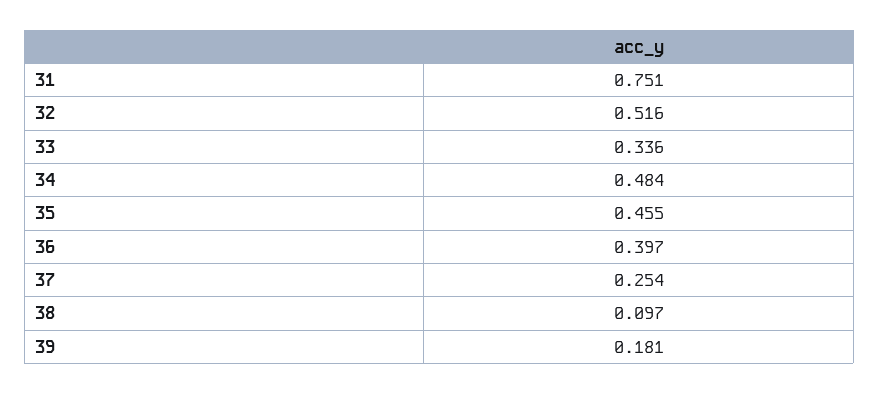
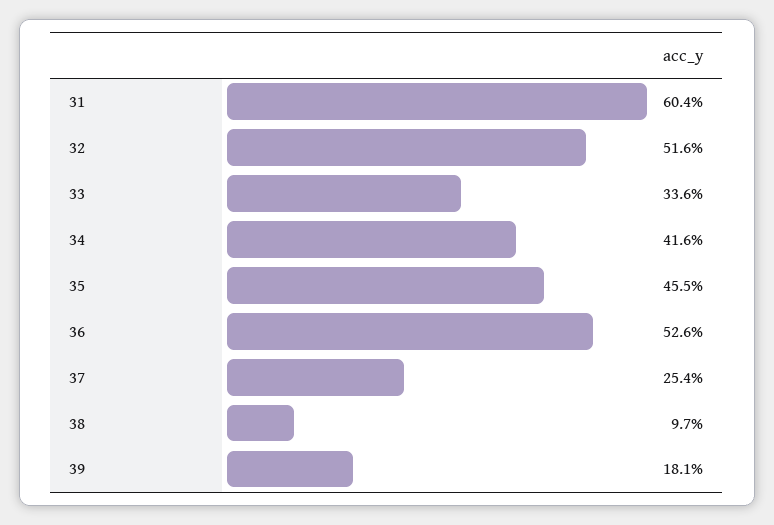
  {
-   "31": 0.751,
+   "31": 0.604,
    "32": 0.516,
    "33": 0.336,
-   "34": 0.484,
+   "34": 0.416,
    "35": 0.455,
-   "36": 0.397,
+   "36": 0.526,
    "37": 0.254,
    "38": 0.097,
    "39": 0.181
  }

